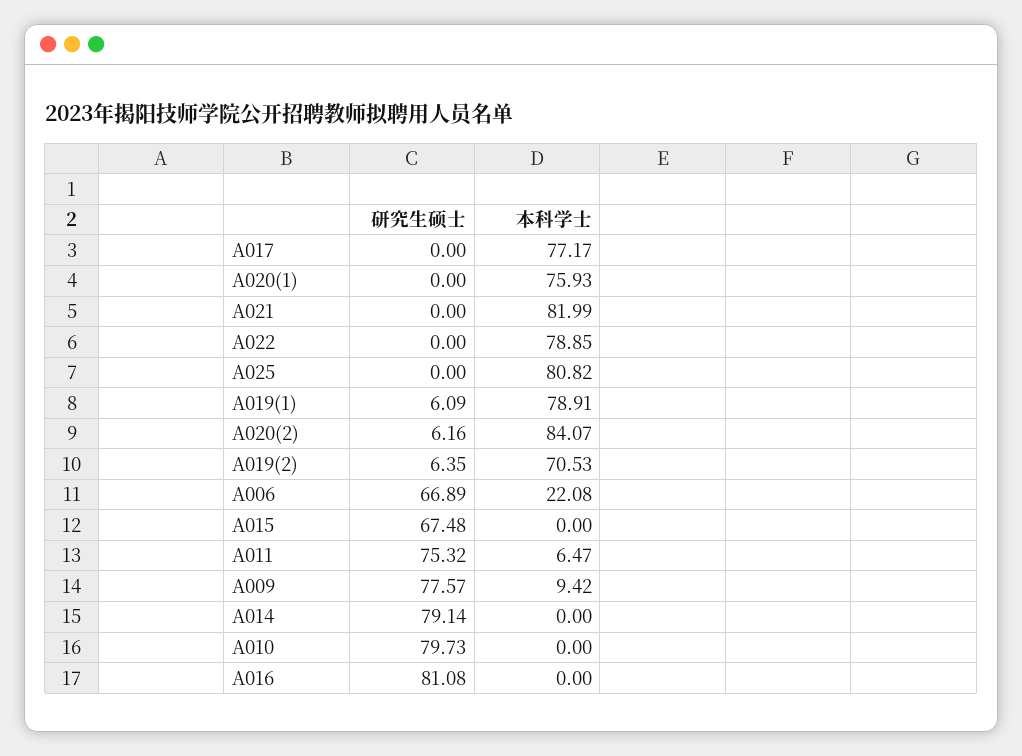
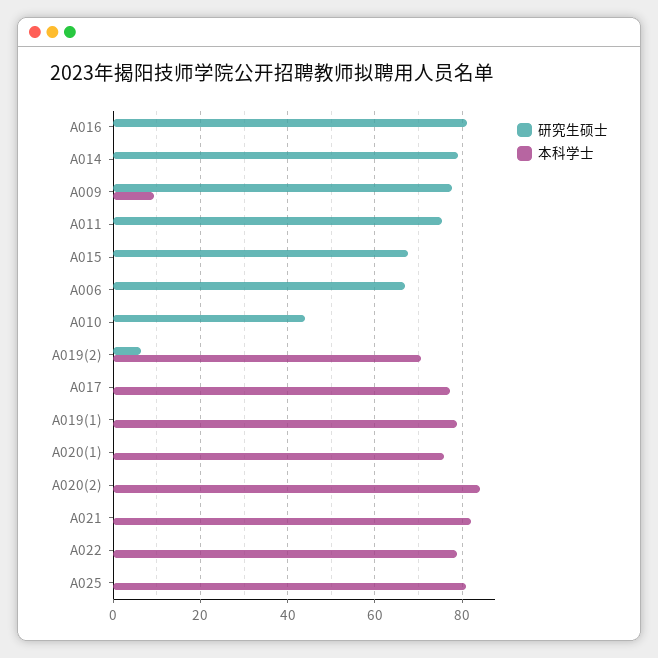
  {
    "研究生硕士": {
      "A017": 0,
      "A020(1)": 0,
      "A021": 0,
      "A022": 0,
      "A025": 0,
-     "A019(1)": 6.09,
+     "A019(1)": 0,
-     "A020(2)": 6.16,
+     "A020(2)": 0,
      "A019(2)": 6.35,
      "A006": 66.89,
      "A015": 67.48,
      "A011": 75.32,
      "A009": 77.57,
      "A014": 79.14,
-     "A010": 79.73,
+     "A010": 44,
      "A016": 81.08
    },
    "本科学士": {
      "A017": 77.17,
      "A020(1)": 75.93,
      "A021": 81.99,
      "A022": 78.85,
      "A025": 80.82,
      "A019(1)": 78.91,
      "A020(2)": 84.07,
      "A019(2)": 70.53,
-     "A006": 22.08,
+     "A006": 0,
      "A015": 0,
-     "A011": 6.47,
+     "A011": 0,
      "A009": 9.42,
      "A014": 0,
      "A010": 0,
      "A016": 0
    }
  }

